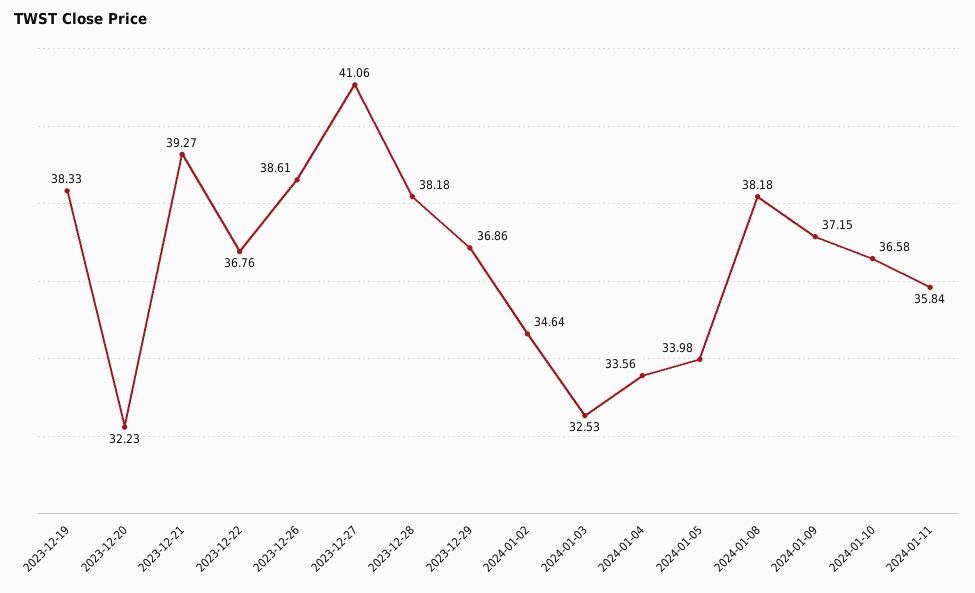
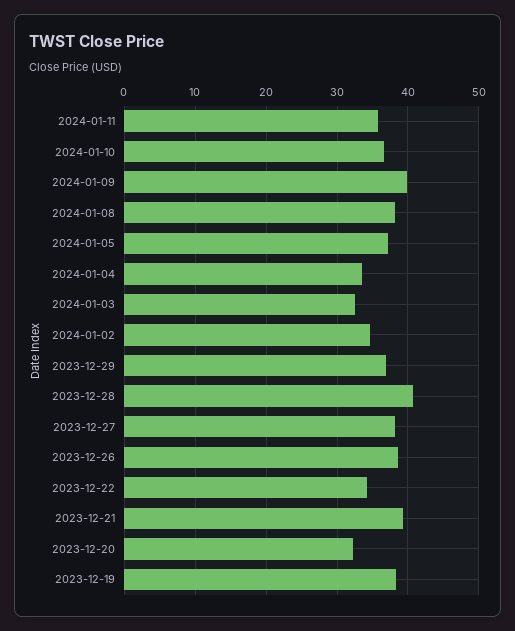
  {
    "2023-12-19": 38.33,
    "2023-12-20": 32.23,
    "2023-12-21": 39.27,
-   "2023-12-22": 36.76,
+   "2023-12-22": 34,
    "2023-12-26": 38.61,
-   "2023-12-27": 41.06,
+   "2023-12-27": 38,
-   "2023-12-28": 38.18,
+   "2023-12-28": 41,
    "2023-12-29": 36.86,
    "2024-01-02": 34.64,
    "2024-01-03": 32.53,
    "2024-01-04": 33.56,
-   "2024-01-05": 33.98,
+   "2024-01-05": 37,
    "2024-01-08": 38.18,
-   "2024-01-09": 37.15,
+   "2024-01-09": 40,
    "2024-01-10": 36.58,
    "2024-01-11": 35.84
  }

